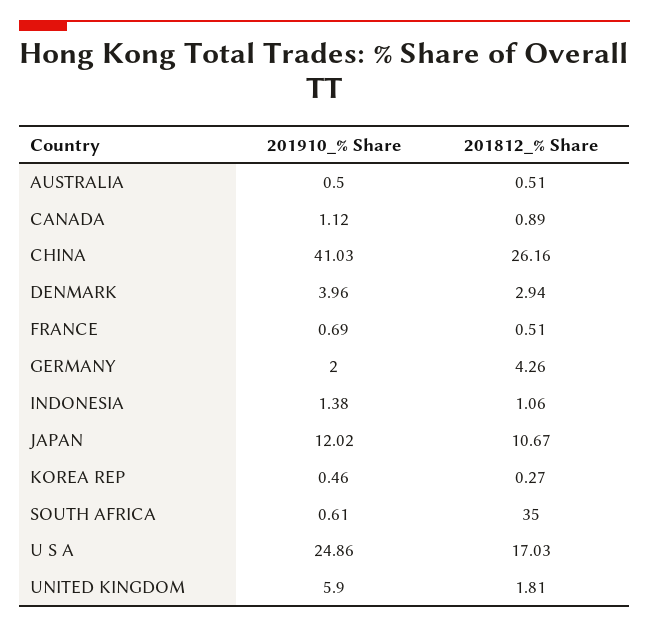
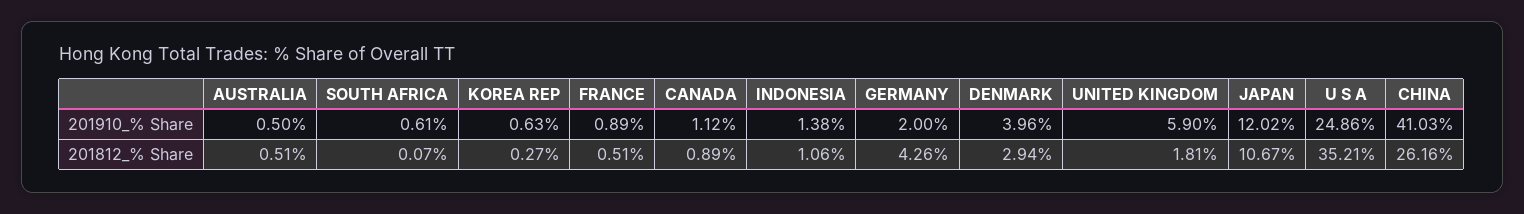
  {
    "201910_% Share": {
      "AUSTRALIA": 0.5,
      "CANADA": 1.12,
      "CHINA": 41.03,
      "DENMARK": 3.96,
-     "FRANCE": 0.69,
+     "FRANCE": 0.89,
      "GERMANY": 2,
      "INDONESIA": 1.38,
      "JAPAN": 12.02,
-     "KOREA REP": 0.46,
+     "KOREA REP": 0.63,
      "SOUTH AFRICA": 0.61,
      "U S A": 24.86,
      "UNITED KINGDOM": 5.9
    },
    "201812_% Share": {
      "AUSTRALIA": 0.51,
      "CANADA": 0.89,
      "CHINA": 26.16,
      "DENMARK": 2.94,
      "FRANCE": 0.51,
      "GERMANY": 4.26,
      "INDONESIA": 1.06,
      "JAPAN": 10.67,
      "KOREA REP": 0.27,
-     "SOUTH AFRICA": 35,
+     "SOUTH AFRICA": 0.07,
-     "U S A": 17.03,
+     "U S A": 35.21,
      "UNITED KINGDOM": 1.81
    }
  }

